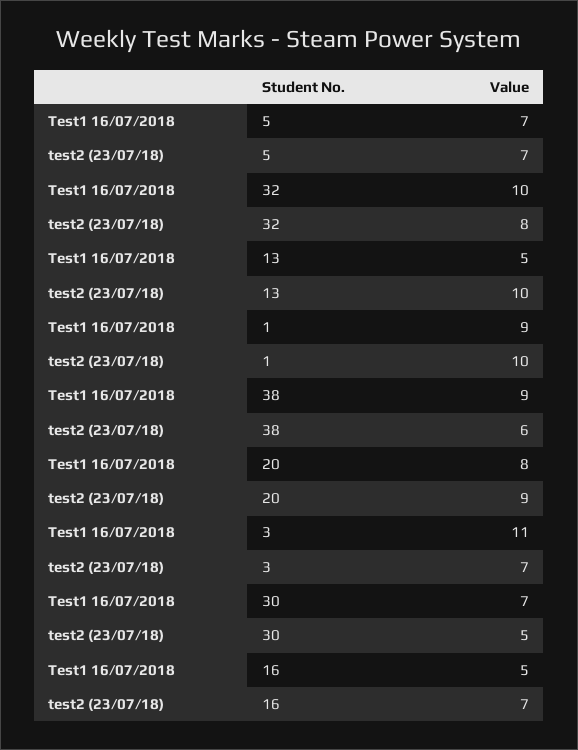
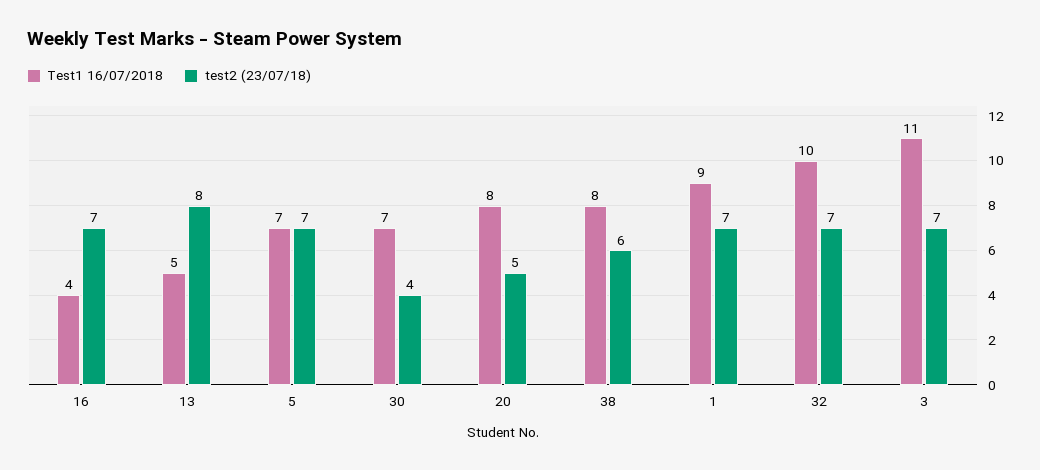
  {
    "Test1 16/07/2018": {
      "5": 7,
      "32": 10,
      "13": 5,
      "1": 9,
-     "38": 9,
+     "38": 8,
      "20": 8,
      "3": 11,
      "30": 7,
-     "16": 5
+     "16": 4
    },
    "test2 (23/07/18)": {
      "5": 7,
-     "32": 8,
+     "32": 7,
-     "13": 10,
+     "13": 8,
-     "1": 10,
+     "1": 7,
      "38": 6,
-     "20": 9,
+     "20": 5,
      "3": 7,
-     "30": 5,
+     "30": 4,
      "16": 7
    }
  }

